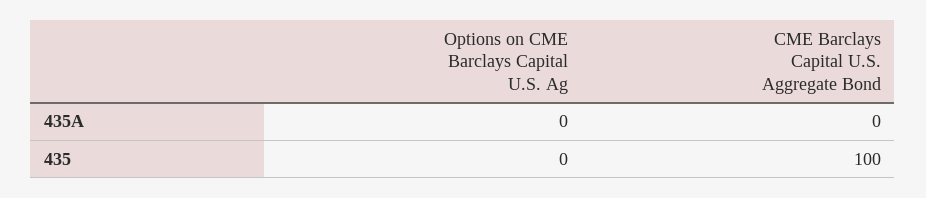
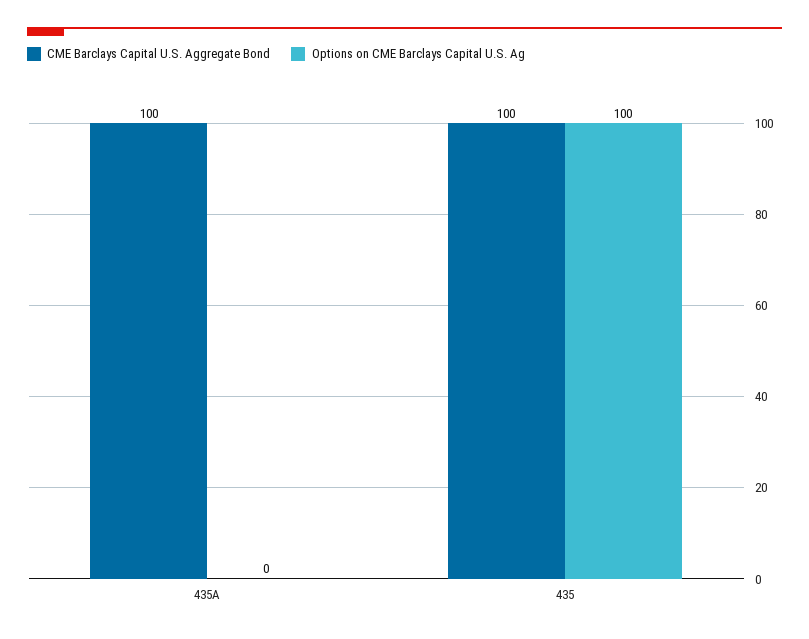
  {
    "Options on CME Barclays Capital U.S. Ag": {
      "435A": 0,
-     "435": 0
+     "435": 100
    },
    "CME Barclays Capital U.S. Aggregate Bond": {
-     "435A": 0,
+     "435A": 100,
      "435": 100
    }
  }

